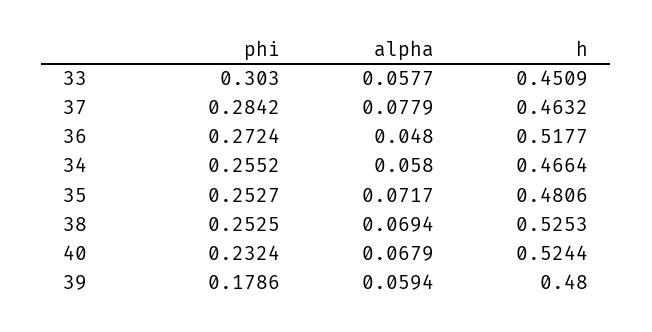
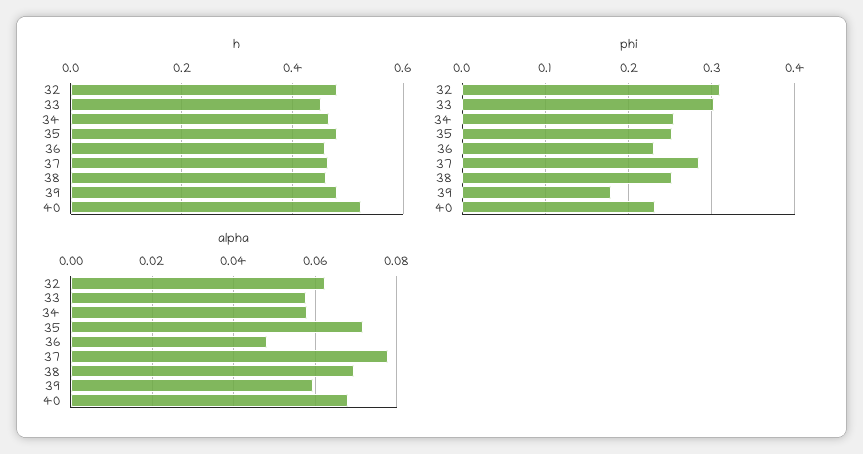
  {
    "phi": {
      "33": 0.303,
      "37": 0.2842,
-     "36": 0.2724,
+     "36": 0.23,
      "34": 0.2552,
      "35": 0.2527,
      "38": 0.2525,
      "40": 0.2324,
-     "39": 0.1786
+     "39": 0.1786,
+     "32": 0.31
    },
    "alpha": {
      "33": 0.0577,
      "37": 0.0779,
      "36": 0.048,
      "34": 0.058,
      "35": 0.0717,
      "38": 0.0694,
      "40": 0.0679,
-     "39": 0.0594
+     "39": 0.0594,
+     "32": 0.062
    },
    "h": {
      "33": 0.4509,
      "37": 0.4632,
-     "36": 0.5177,
+     "36": 0.46,
      "34": 0.4664,
      "35": 0.4806,
-     "38": 0.5253,
+     "38": 0.46,
      "40": 0.5244,
-     "39": 0.48
+     "39": 0.48,
+     "32": 0.48
    }
  }

